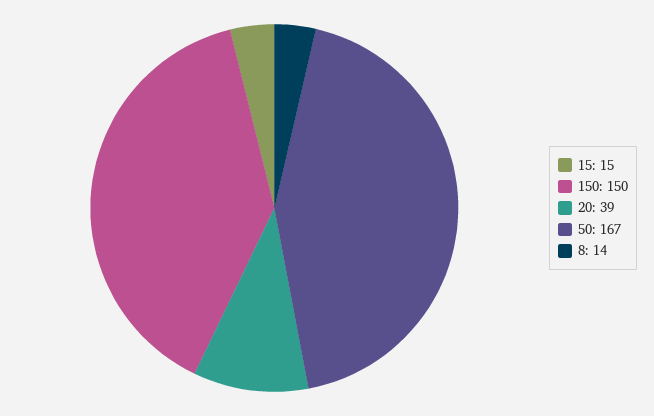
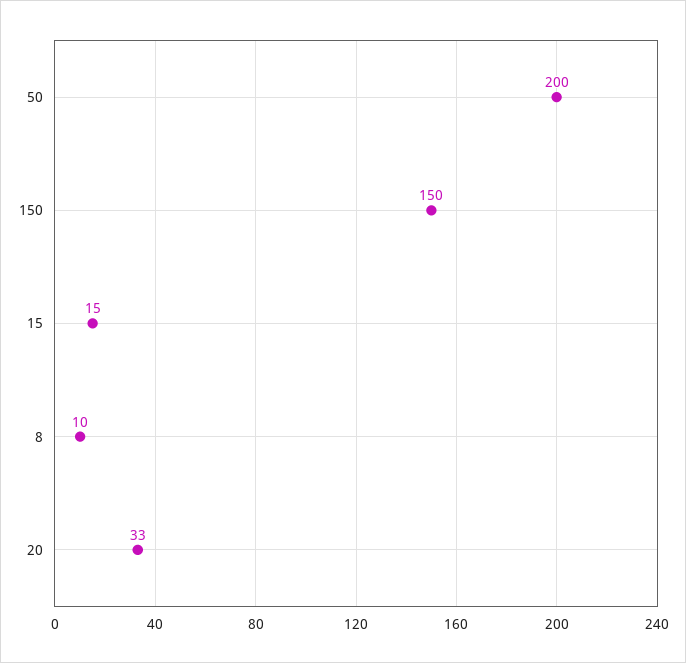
  {
    "15": 15,
    "150": 150,
-   "20": 39,
+   "20": 33,
-   "50": 167,
+   "50": 200,
-   "8": 14
+   "8": 10
  }

